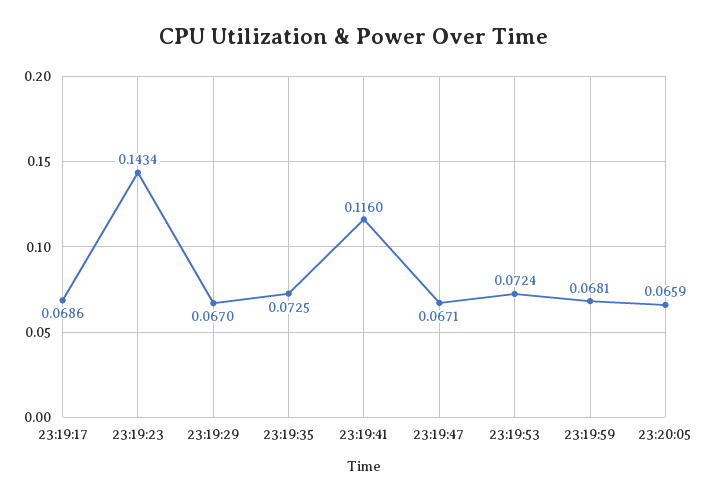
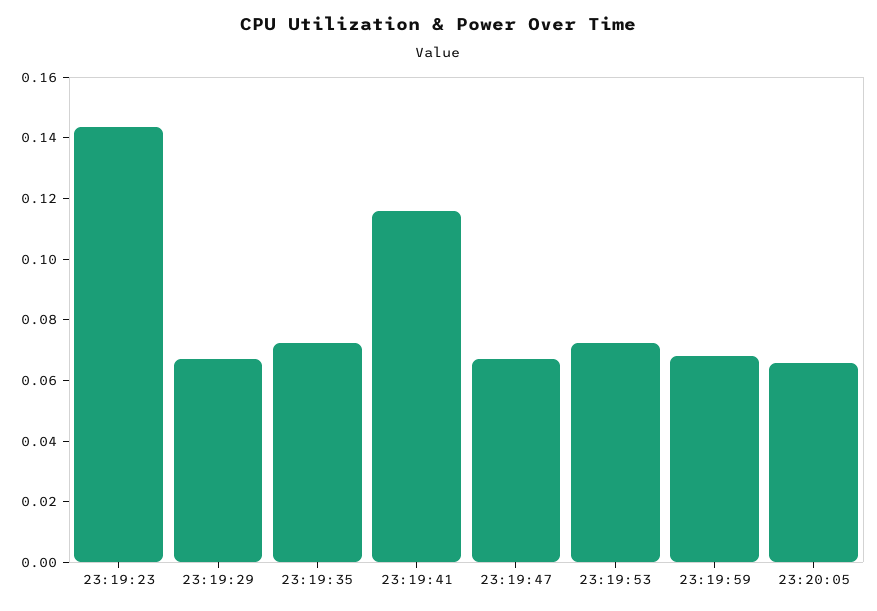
  {
-   "23:19:17": 0.0686,
    "23:19:23": 0.1434,
    "23:19:29": 0.067,
    "23:19:35": 0.0725,
    "23:19:41": 0.116,
    "23:19:47": 0.0671,
    "23:19:53": 0.0724,
    "23:19:59": 0.0681,
    "23:20:05": 0.0659
  }

